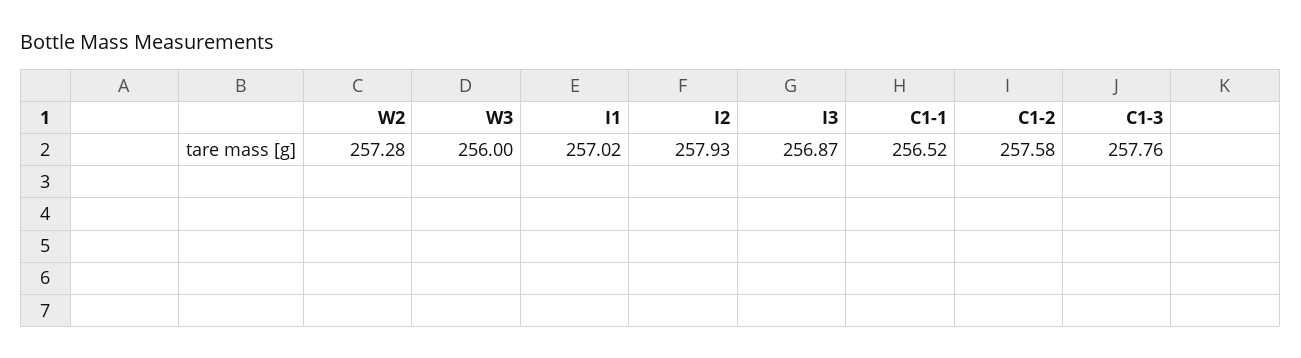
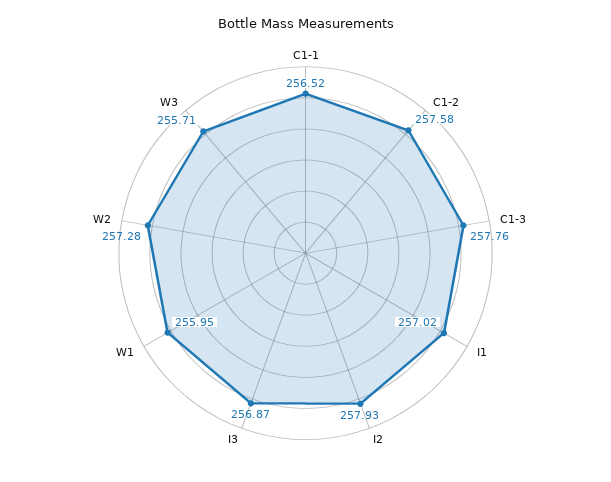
  {
    "W2": 257.28,
-   "W3": 256,
+   "W3": 255.71,
    "I1": 257.02,
    "I2": 257.93,
    "I3": 256.87,
    "C1-1": 256.52,
    "C1-2": 257.58,
-   "C1-3": 257.76
+   "C1-3": 257.76,
+   "W1": 255.95
  }

